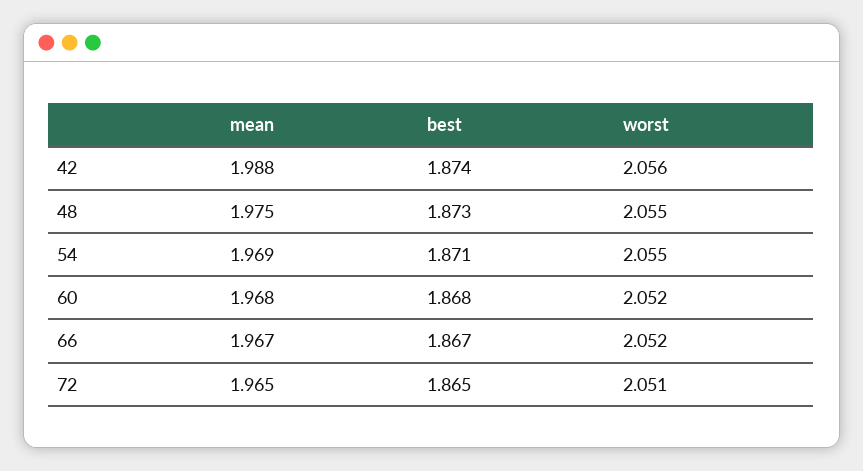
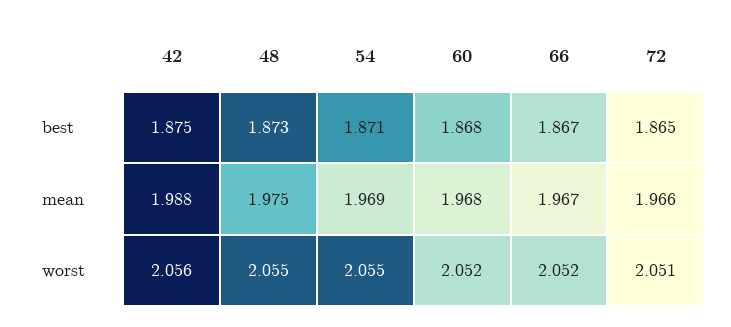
  {
    "mean": {
      "42": 1.988,
      "48": 1.975,
      "54": 1.969,
      "60": 1.968,
      "66": 1.967,
-     "72": 1.965
+     "72": 1.966
    },
    "best": {
-     "42": 1.874,
+     "42": 1.875,
      "48": 1.873,
      "54": 1.871,
      "60": 1.868,
      "66": 1.867,
      "72": 1.865
    },
    "worst": {
      "42": 2.056,
      "48": 2.055,
      "54": 2.055,
      "60": 2.052,
      "66": 2.052,
      "72": 2.051
    }
  }

